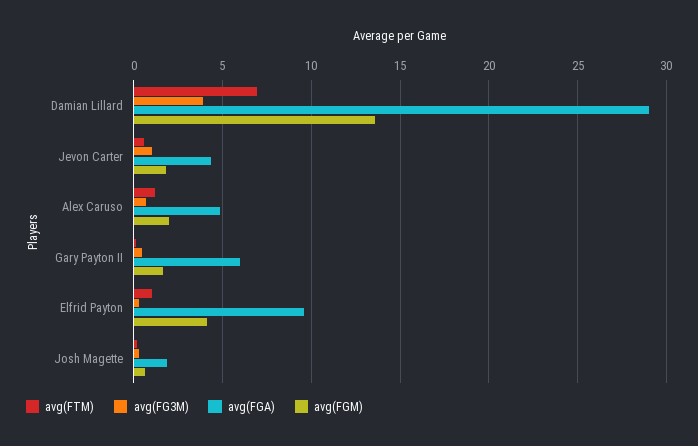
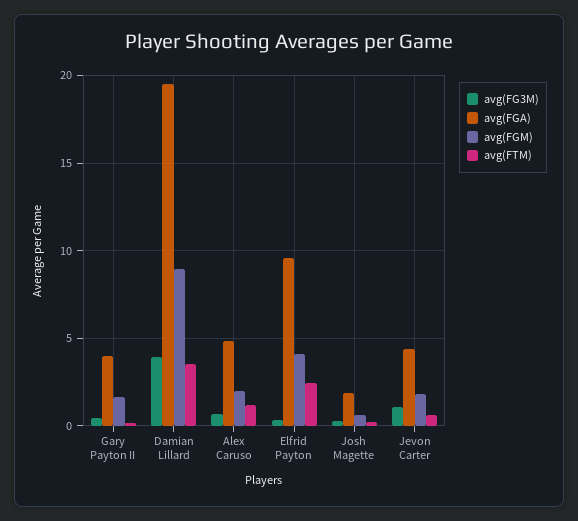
  {
    "avg(FTM)": {
-     "Damian Lillard": 7,
+     "Damian Lillard": 3.5,
      "Jevon Carter": 0.5,
      "Alex Caruso": 1,
      "Gary Payton II": 0,
-     "Elfrid Payton": 1,
+     "Elfrid Payton": 2.5,
      "Josh Magette": 0
    },
    "avg(FG3M)": {
      "Damian Lillard": 4,
      "Jevon Carter": 1,
      "Alex Caruso": 0.5,
      "Gary Payton II": 0.5,
      "Elfrid Payton": 0.5,
      "Josh Magette": 0.5
    },
    "avg(FGA)": {
-     "Damian Lillard": 29,
+     "Damian Lillard": 19.5,
      "Jevon Carter": 4.5,
      "Alex Caruso": 5,
-     "Gary Payton II": 6,
+     "Gary Payton II": 4,
      "Elfrid Payton": 9.5,
      "Josh Magette": 2
    },
    "avg(FGM)": {
-     "Damian Lillard": 13.5,
+     "Damian Lillard": 9,
      "Jevon Carter": 2,
      "Alex Caruso": 2,
      "Gary Payton II": 1.5,
      "Elfrid Payton": 4,
      "Josh Magette": 0.5
    }
  }

